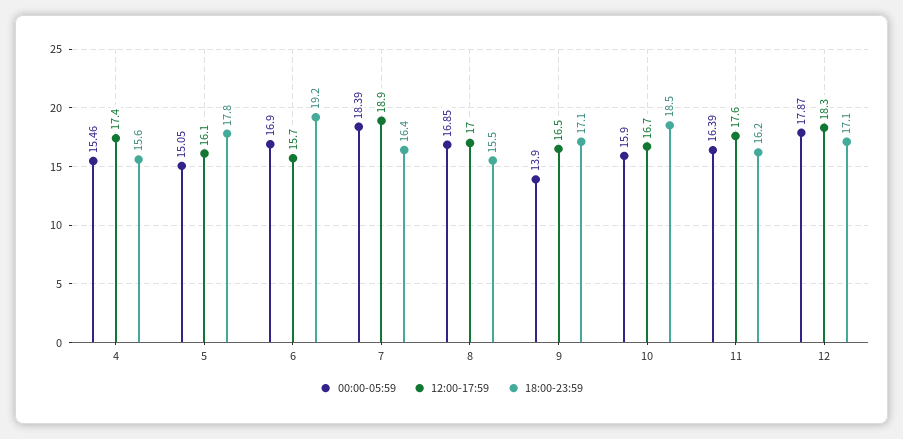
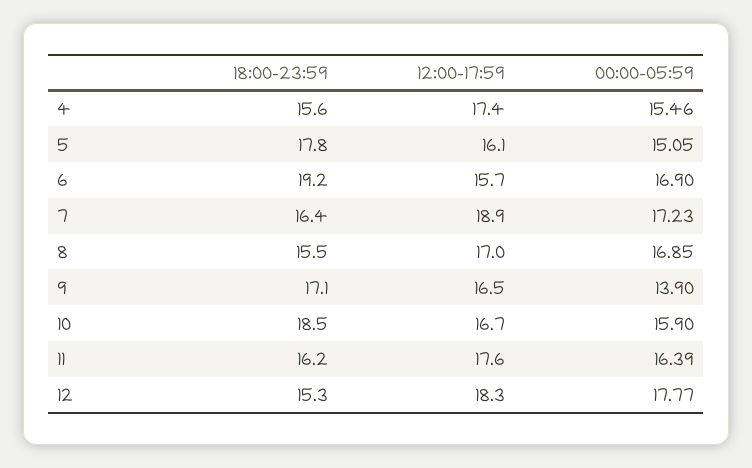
  {
    "00:00-05:59": {
      "4": 15.46,
      "5": 15.05,
      "6": 16.9,
-     "7": 18.39,
+     "7": 17.23,
      "8": 16.85,
      "9": 13.9,
      "10": 15.9,
      "11": 16.39,
-     "12": 17.87
+     "12": 17.77
    },
    "12:00-17:59": {
      "4": 17.4,
      "5": 16.1,
      "6": 15.7,
      "7": 18.9,
      "8": 17,
      "9": 16.5,
      "10": 16.7,
      "11": 17.6,
      "12": 18.3
    },
    "18:00-23:59": {
      "4": 15.6,
      "5": 17.8,
      "6": 19.2,
      "7": 16.4,
      "8": 15.5,
      "9": 17.1,
      "10": 18.5,
      "11": 16.2,
-     "12": 17.1
+     "12": 15.3
    }
  }

